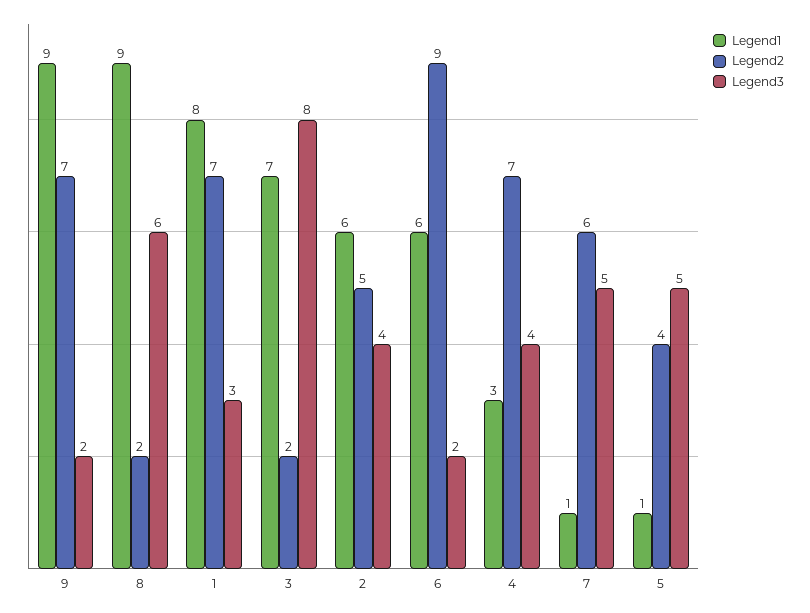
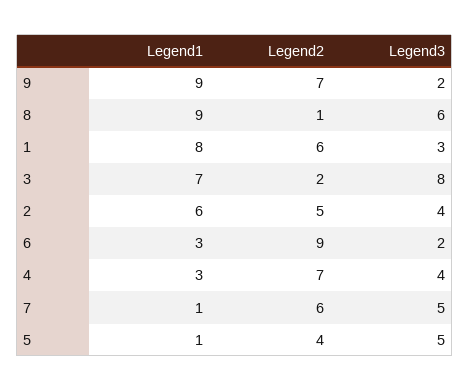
  {
    "Legend1": {
      "9": 9,
      "8": 9,
      "1": 8,
      "3": 7,
      "2": 6,
-     "6": 6,
+     "6": 3,
      "4": 3,
      "7": 1,
      "5": 1
    },
    "Legend2": {
      "9": 7,
-     "8": 2,
+     "8": 1,
-     "1": 7,
+     "1": 6,
      "3": 2,
      "2": 5,
      "6": 9,
      "4": 7,
      "7": 6,
      "5": 4
    },
    "Legend3": {
      "9": 2,
      "8": 6,
      "1": 3,
      "3": 8,
      "2": 4,
      "6": 2,
      "4": 4,
      "7": 5,
      "5": 5
    }
  }

